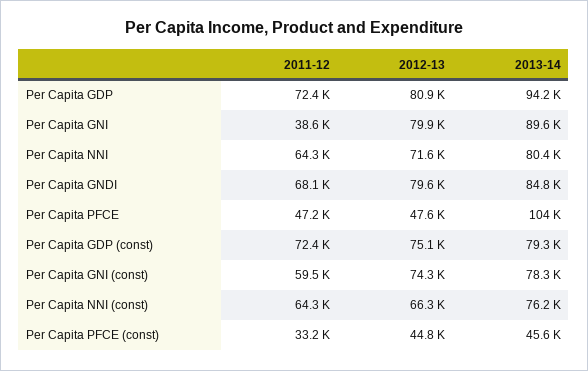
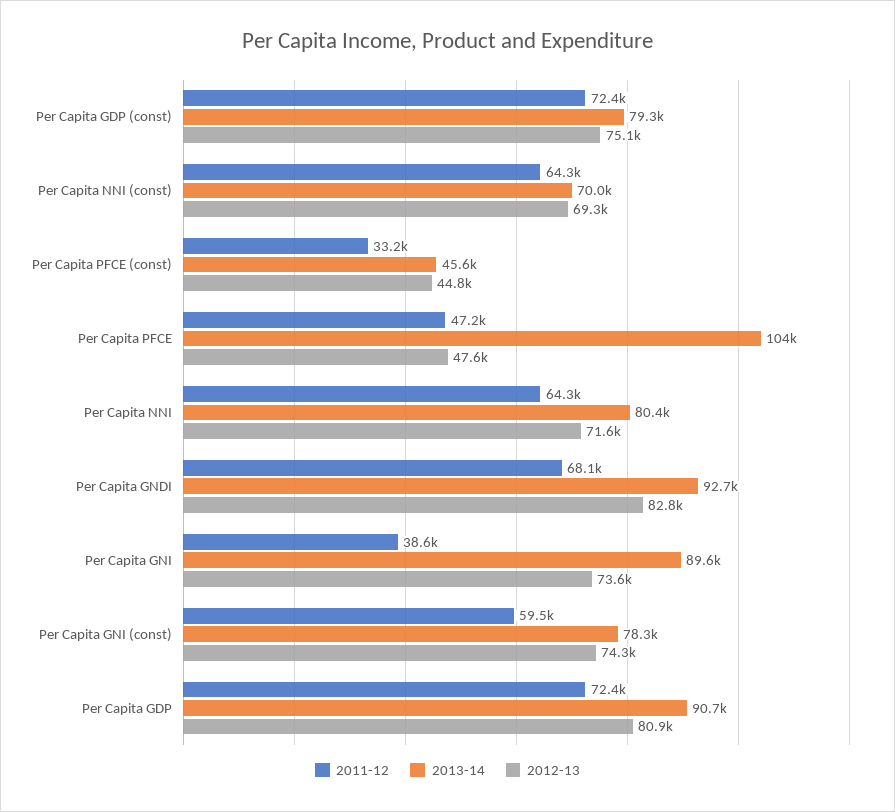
  {
    "2011-12": {
      "Per Capita GDP": 72400,
      "Per Capita GNI": 38600,
      "Per Capita NNI": 64300,
      "Per Capita GNDI": 68100,
      "Per Capita PFCE": 47200,
      "Per Capita GDP (const)": 72400,
      "Per Capita GNI (const)": 59500,
      "Per Capita NNI (const)": 64300,
      "Per Capita PFCE (const)": 33200
    },
    "2012-13": {
      "Per Capita GDP": 80900,
-     "Per Capita GNI": 79900,
+     "Per Capita GNI": 73600,
      "Per Capita NNI": 71600,
-     "Per Capita GNDI": 79600,
+     "Per Capita GNDI": 82800,
      "Per Capita PFCE": 47600,
      "Per Capita GDP (const)": 75100,
      "Per Capita GNI (const)": 74300,
-     "Per Capita NNI (const)": 66300,
+     "Per Capita NNI (const)": 69300,
      "Per Capita PFCE (const)": 44800
    },
    "2013-14": {
-     "Per Capita GDP": 94200,
+     "Per Capita GDP": 90700,
      "Per Capita GNI": 89600,
      "Per Capita NNI": 80400,
-     "Per Capita GNDI": 84800,
+     "Per Capita GNDI": 92700,
      "Per Capita PFCE": 104000,
      "Per Capita GDP (const)": 79300,
      "Per Capita GNI (const)": 78300,
-     "Per Capita NNI (const)": 76200,
+     "Per Capita NNI (const)": 70000,
      "Per Capita PFCE (const)": 45600
    }
  }

